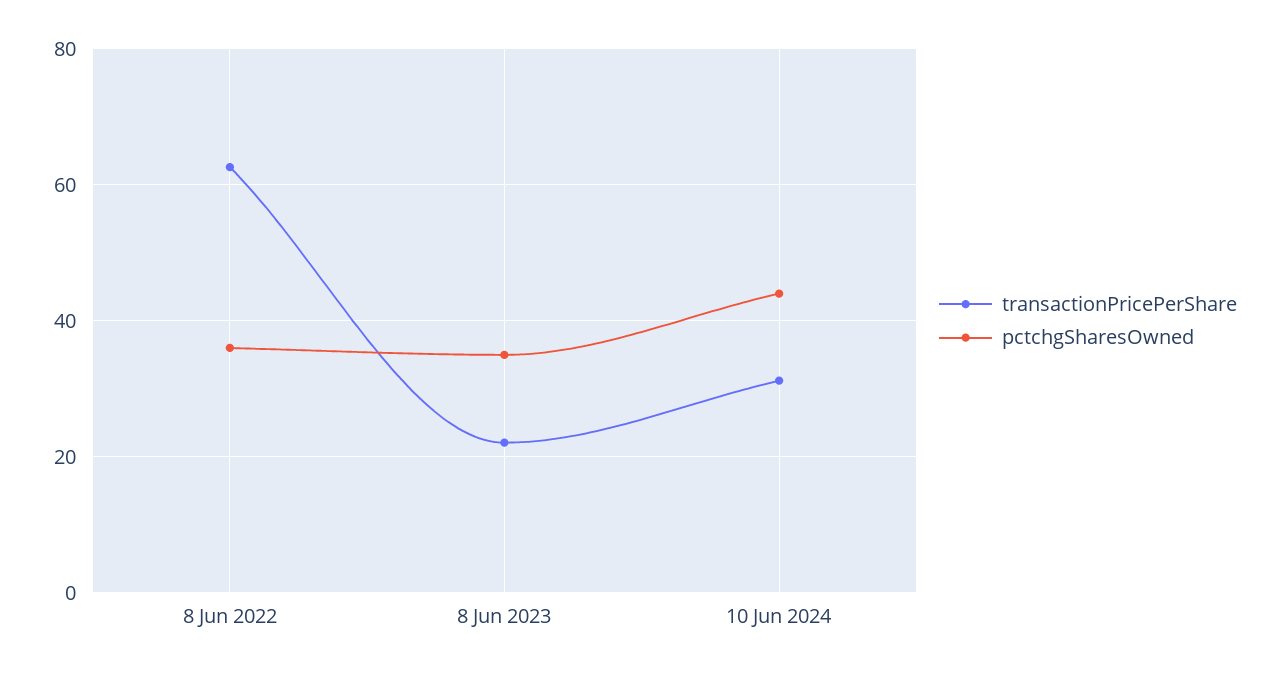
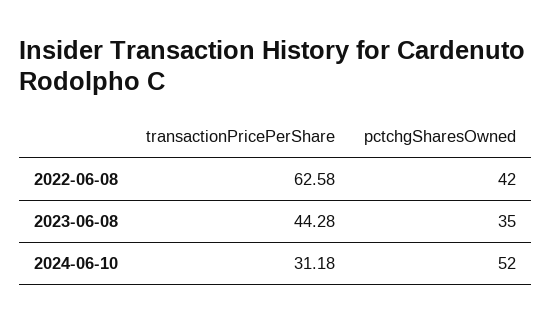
  {
    "transactionPricePerShare": {
      "8 Jun 2022": 62.58,
-     "8 Jun 2023": 22,
+     "8 Jun 2023": 44.28,
      "10 Jun 2024": 31.18
    },
    "pctchgSharesOwned": {
-     "8 Jun 2022": 36,
+     "8 Jun 2022": 42,
      "8 Jun 2023": 35,
-     "10 Jun 2024": 44
+     "10 Jun 2024": 52
    }
  }

